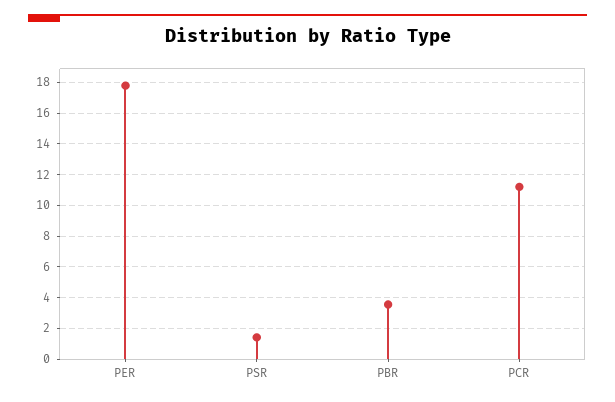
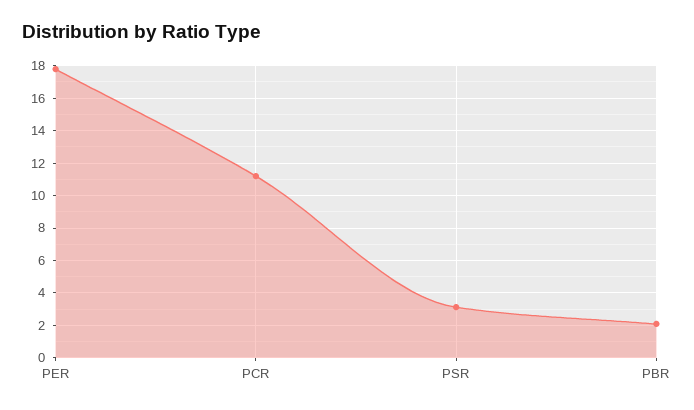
  {
    "PER": 18,
-   "PSR": 1.5,
+   "PSR": 3,
-   "PBR": 3.5,
+   "PBR": 2,
    "PCR": 11
  }

